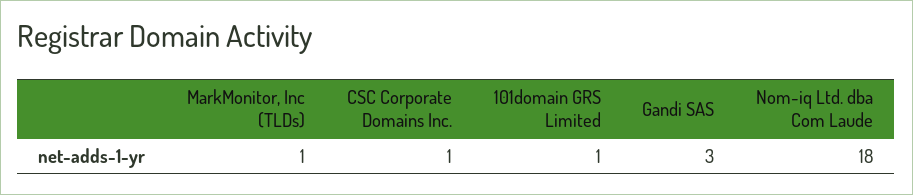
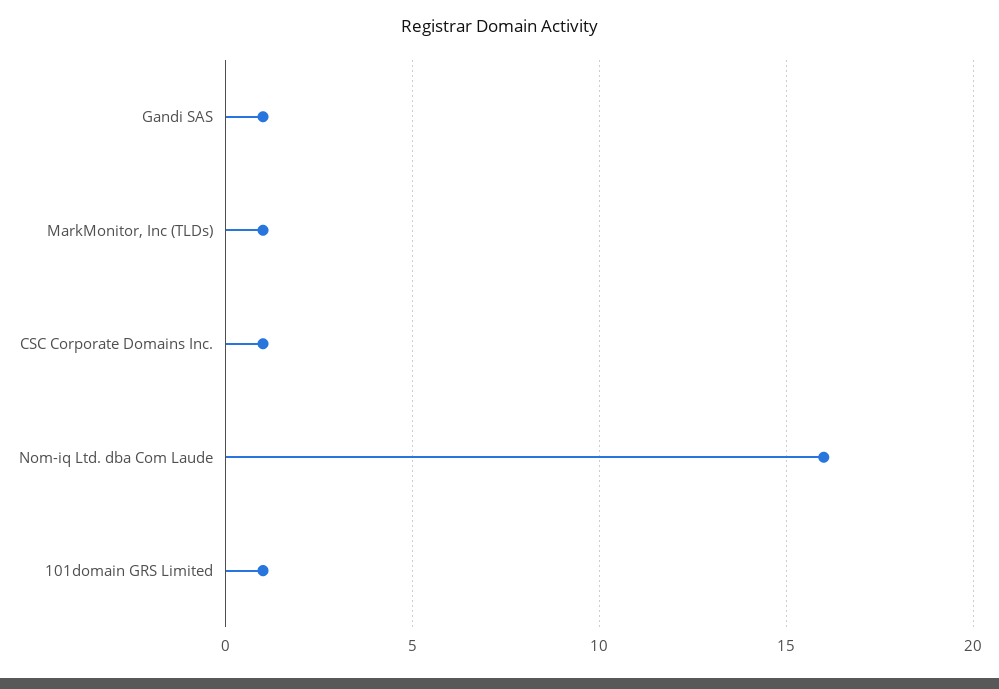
  {
    "MarkMonitor, Inc (TLDs)": 1,
    "CSC Corporate Domains Inc.": 1,
    "101domain GRS Limited": 1,
-   "Gandi SAS": 3,
+   "Gandi SAS": 1,
-   "Nom-iq Ltd. dba Com Laude": 18
+   "Nom-iq Ltd. dba Com Laude": 16
  }

